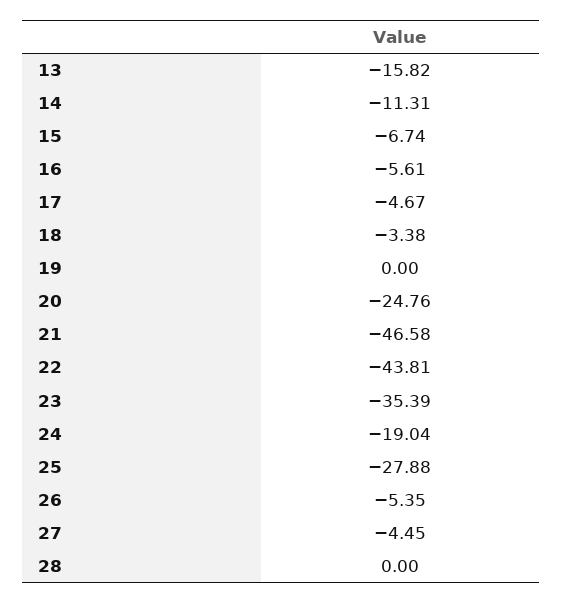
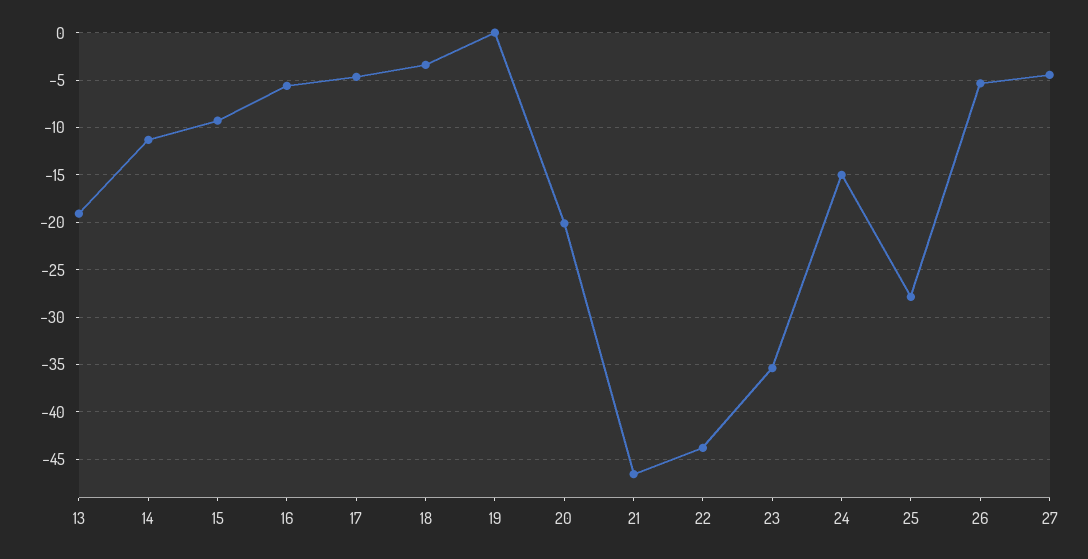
  {
-   "13": -15.82,
+   "13": -19,
    "14": -11.31,
-   "15": -6.74,
+   "15": -9,
    "16": -5.61,
    "17": -4.67,
    "18": -3.38,
    "19": 0,
-   "20": -24.76,
+   "20": -20,
    "21": -46.58,
    "22": -43.81,
    "23": -35.39,
-   "24": -19.04,
+   "24": -15,
    "25": -27.88,
    "26": -5.35,
-   "27": -4.45,
+   "27": -4.45
-   "28": 0
  }

